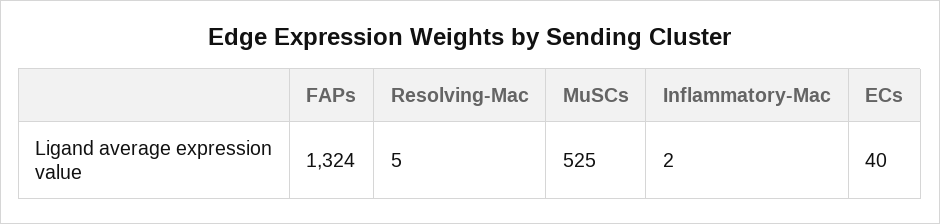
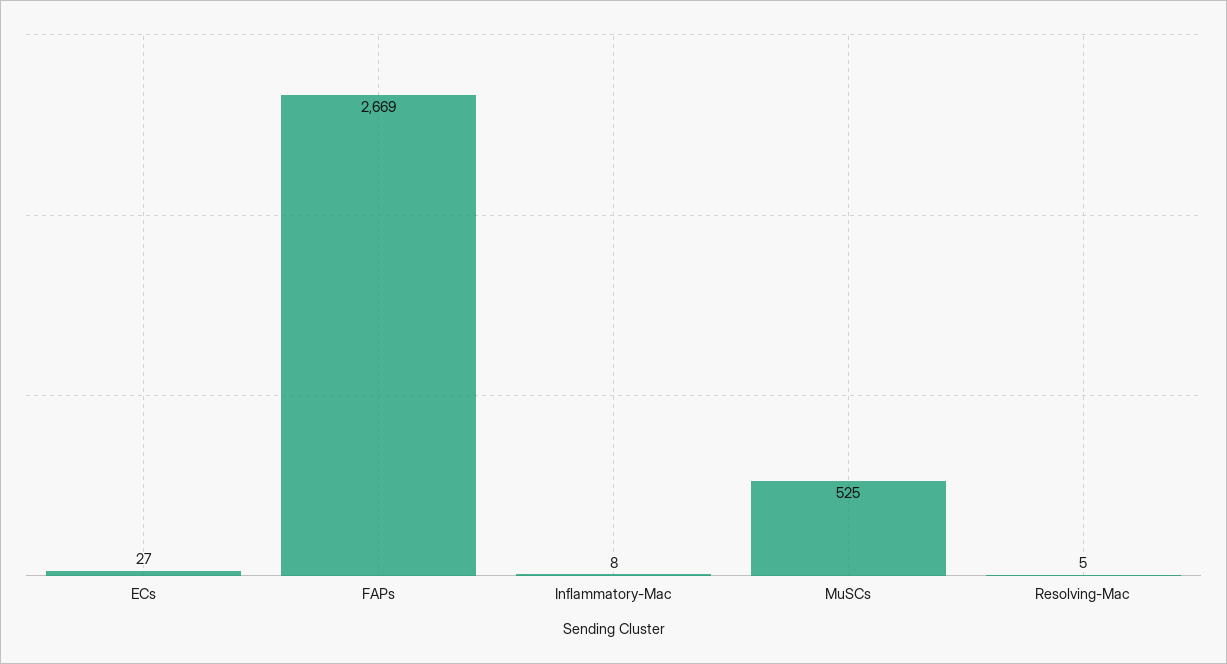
  {
-   "FAPs": 1324,
+   "FAPs": 2669,
    "Resolving-Mac": 5,
    "MuSCs": 525,
-   "Inflammatory-Mac": 2,
+   "Inflammatory-Mac": 8,
-   "ECs": 40
+   "ECs": 27
  }

